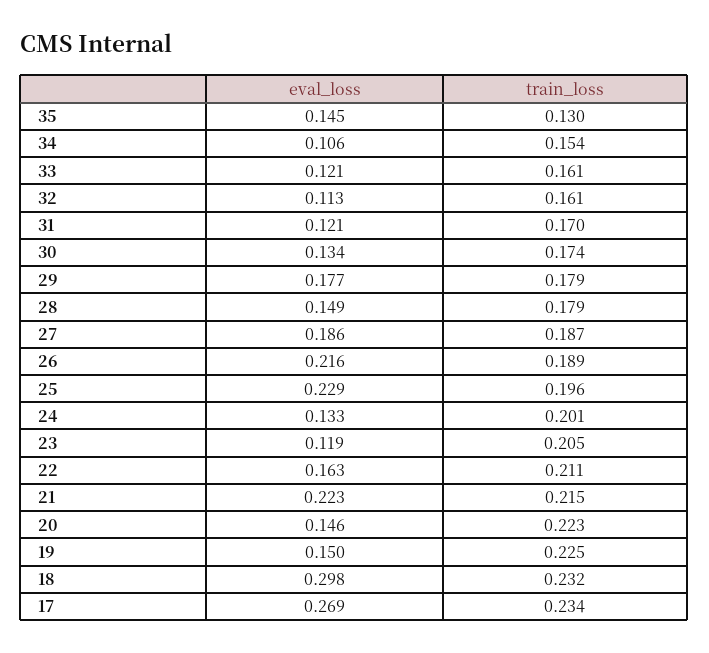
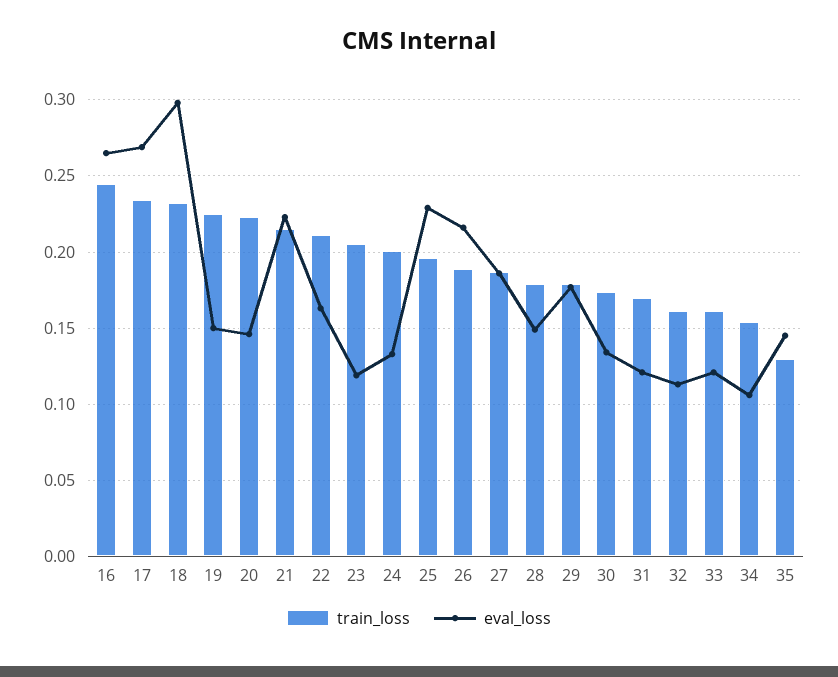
  {
    "eval_loss": {
      "35": 0.145,
      "34": 0.106,
      "33": 0.121,
      "32": 0.113,
      "31": 0.121,
      "30": 0.134,
      "29": 0.177,
      "28": 0.149,
      "27": 0.186,
      "26": 0.216,
      "25": 0.229,
      "24": 0.133,
      "23": 0.119,
      "22": 0.163,
      "21": 0.223,
      "20": 0.146,
      "19": 0.15,
      "18": 0.298,
-     "17": 0.269
+     "17": 0.269,
+     "16": 0.265
    },
    "train_loss": {
      "35": 0.13,
      "34": 0.154,
      "33": 0.161,
      "32": 0.161,
      "31": 0.17,
      "30": 0.174,
      "29": 0.179,
      "28": 0.179,
      "27": 0.187,
      "26": 0.189,
      "25": 0.196,
      "24": 0.201,
      "23": 0.205,
      "22": 0.211,
      "21": 0.215,
      "20": 0.223,
      "19": 0.225,
      "18": 0.232,
-     "17": 0.234
+     "17": 0.234,
+     "16": 0.245
    }
  }

